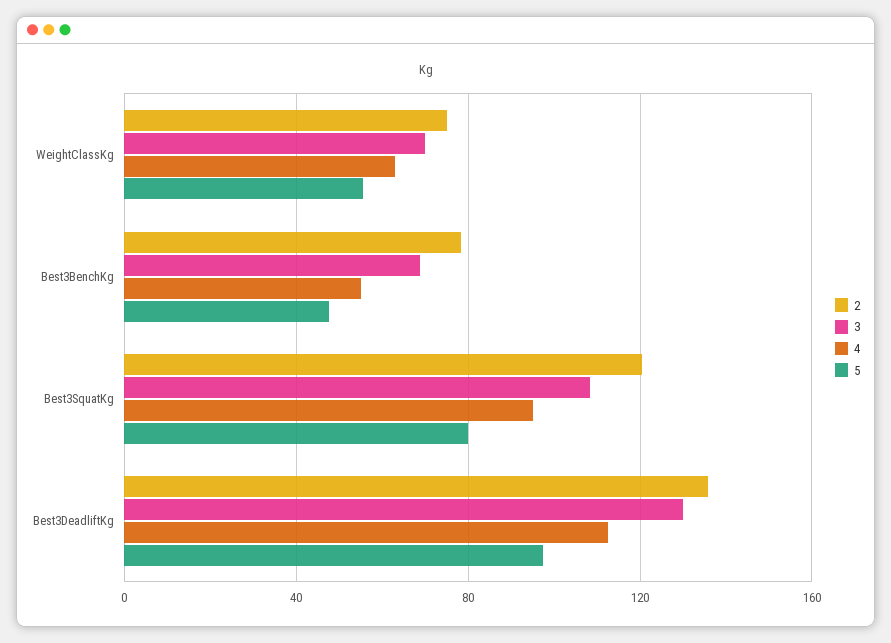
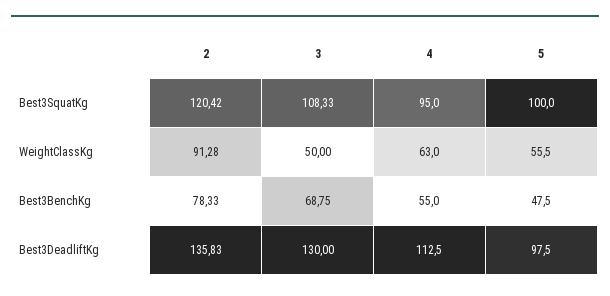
  {
    "2": {
-     "WeightClassKg": 75,
+     "WeightClassKg": 91.28,
      "Best3BenchKg": 78.33,
      "Best3SquatKg": 120.42,
      "Best3DeadliftKg": 135.83
    },
    "3": {
-     "WeightClassKg": 70,
+     "WeightClassKg": 50,
      "Best3BenchKg": 68.75,
      "Best3SquatKg": 108.33,
      "Best3DeadliftKg": 130
    },
    "4": {
      "WeightClassKg": 63,
      "Best3BenchKg": 55,
      "Best3SquatKg": 95,
      "Best3DeadliftKg": 112.5
    },
    "5": {
      "WeightClassKg": 55.5,
      "Best3BenchKg": 47.5,
-     "Best3SquatKg": 80,
+     "Best3SquatKg": 100,
      "Best3DeadliftKg": 97.5
    }
  }

